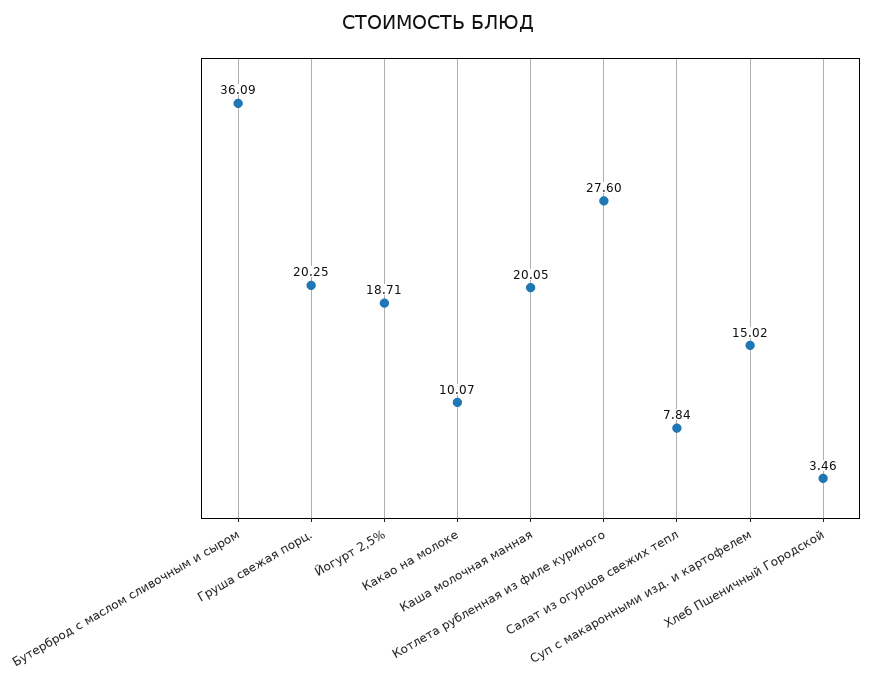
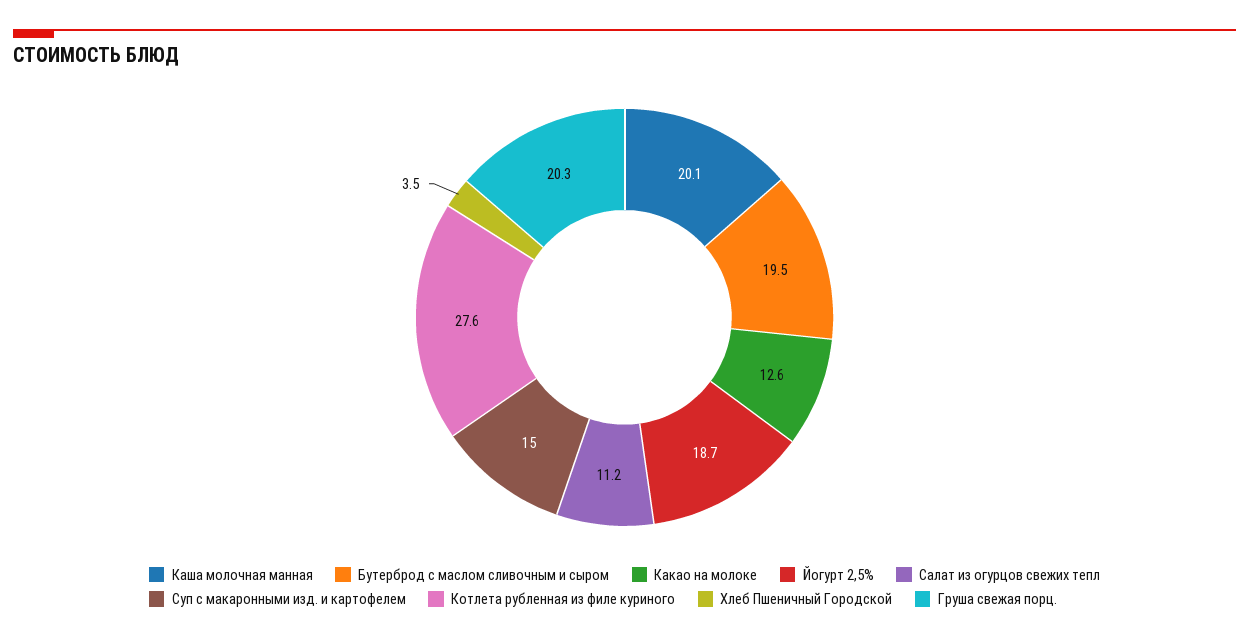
  {
-   "Бутерброд с маслом сливочным и сыром": 36.09,
+   "Бутерброд с маслом сливочным и сыром": 19.5,
    "Груша свежая порц.": 20.25,
    "Йогурт 2,5%": 18.71,
-   "Какао на молоке": 10.07,
+   "Какао на молоке": 12.6,
    "Каша молочная манная": 20.05,
    "Котлета рубленная из филе куриного": 27.6,
-   "Салат из огурцов свежих тепл": 7.84,
+   "Салат из огурцов свежих тепл": 11.2,
    "Суп с макаронными изд. и картофелем": 15.02,
    "Хлеб Пшеничный Городской": 3.46
  }

